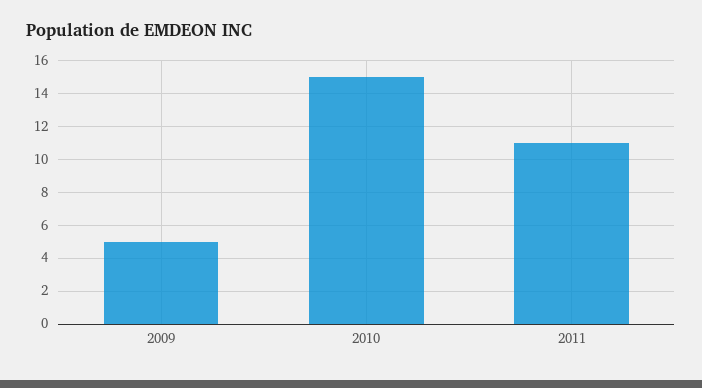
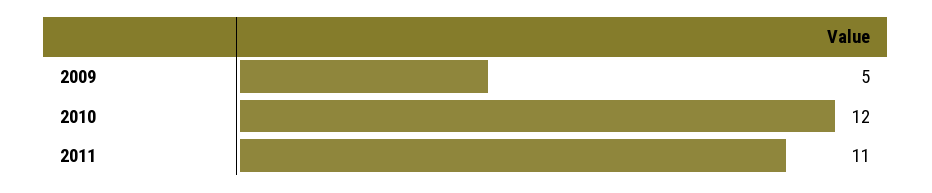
  {
    "2009": 5,
-   "2010": 15,
+   "2010": 12,
    "2011": 11
  }

